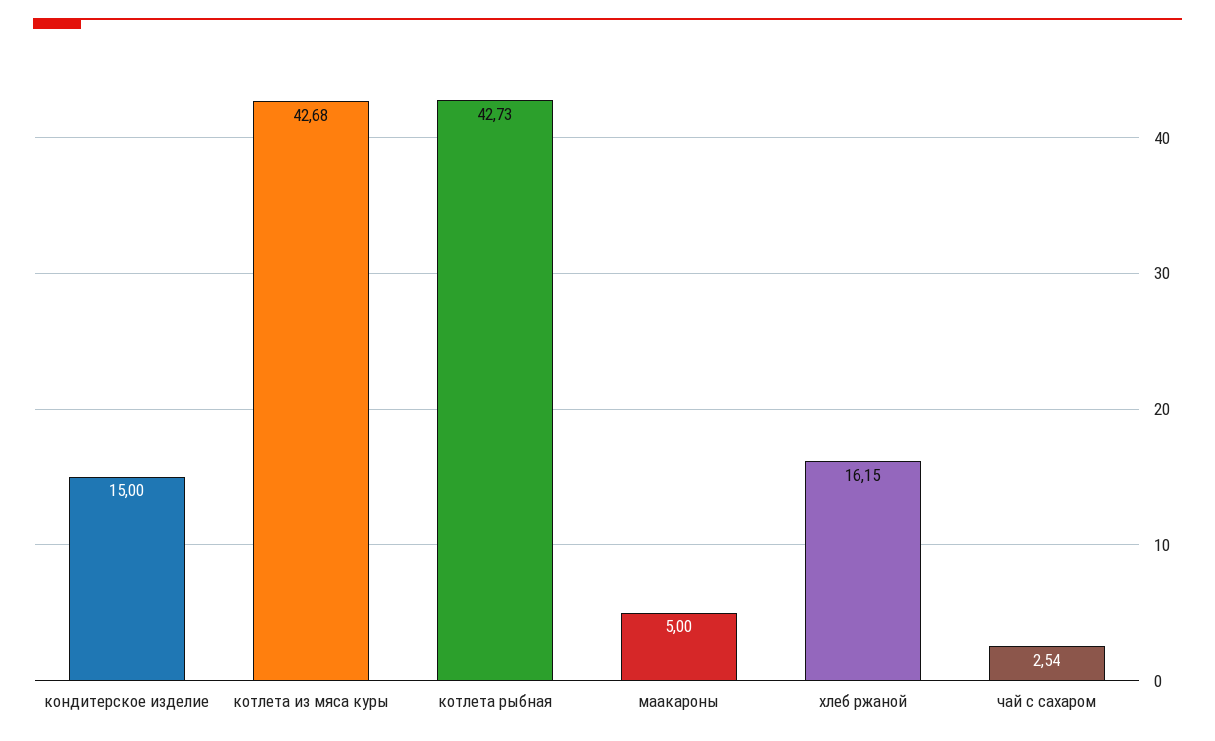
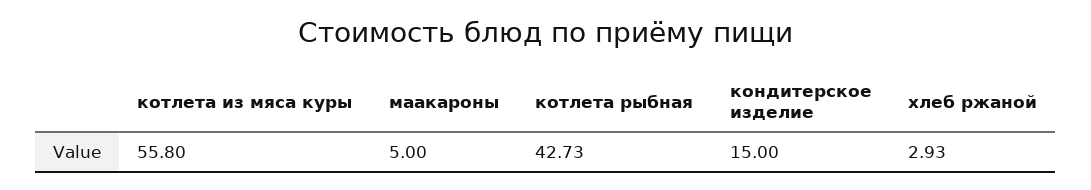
  {
    "кондитерское изделие": 15,
-   "котлета из мяса куры": 42.68,
+   "котлета из мяса куры": 55.8,
    "котлета рыбная": 42.73,
    "маакароны": 5,
-   "хлеб ржаной": 16.15,
+   "хлеб ржаной": 2.93
-   "чай с сахаром": 2.54
  }

